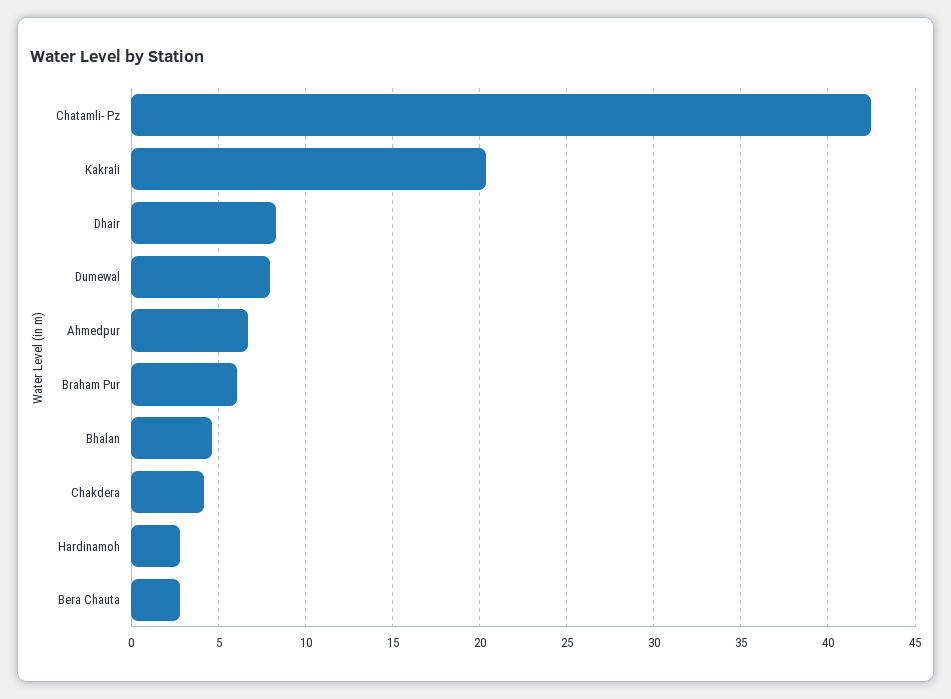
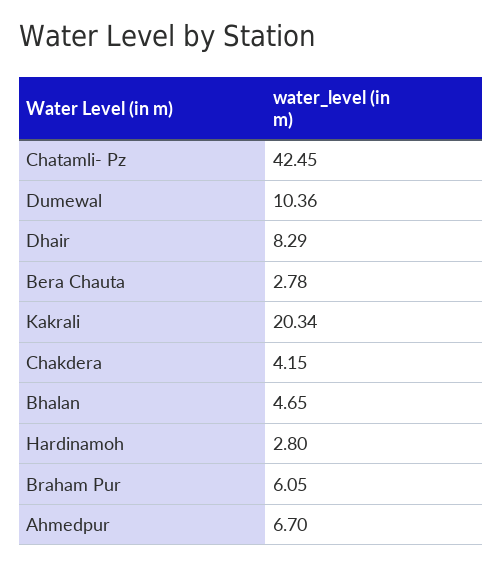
  {
    "Chatamli- Pz": 42.45,
    "Kakrali": 20.34,
    "Dhair": 8.29,
-   "Dumewal": 8,
+   "Dumewal": 10.36,
    "Ahmedpur": 6.7,
    "Braham Pur": 6.05,
    "Bhalan": 4.65,
    "Chakdera": 4.15,
    "Hardinamoh": 2.8,
    "Bera Chauta": 2.78
  }

